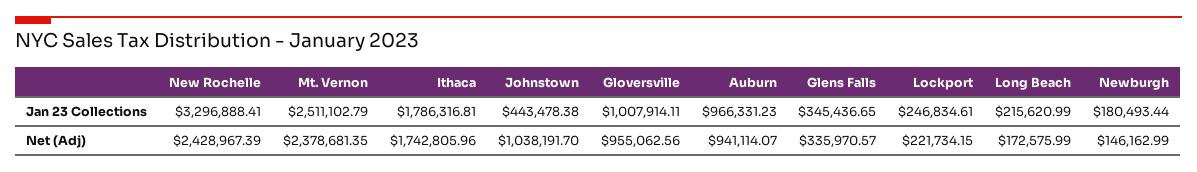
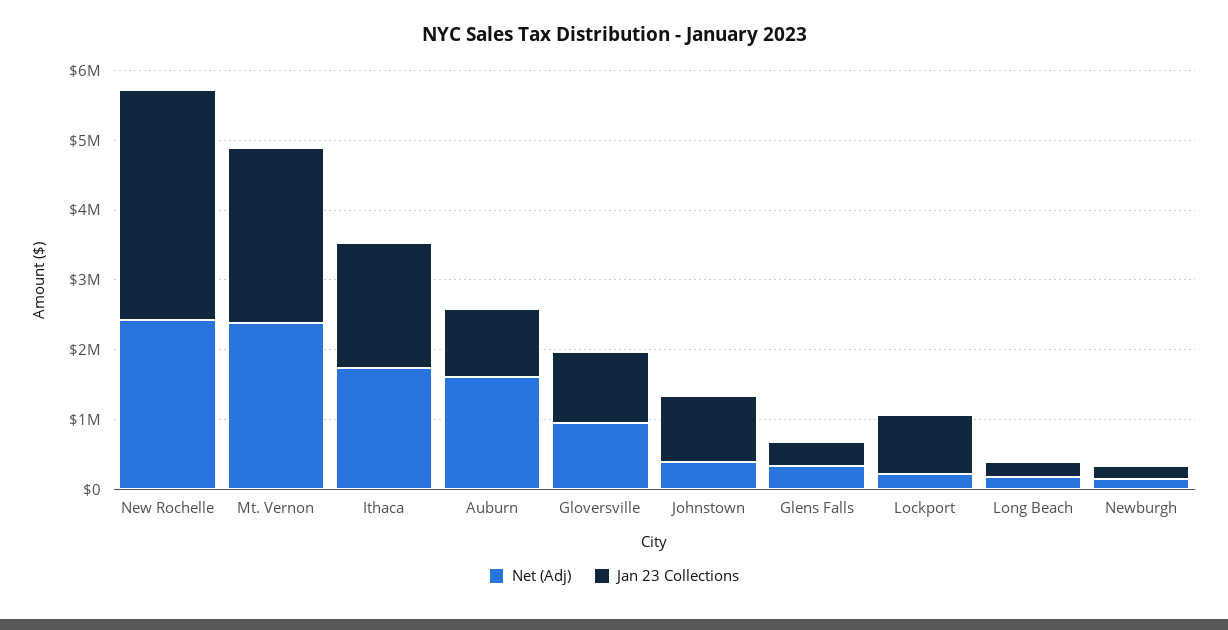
  {
    "Jan 23 Collections": {
      "New Rochelle": 3296888.41,
      "Mt. Vernon": 2511102.79,
      "Ithaca": 1786316.81,
-     "Johnstown": 443478.38,
+     "Johnstown": 1000000,
      "Gloversville": 1007914.11,
      "Auburn": 966331.23,
      "Glens Falls": 345436.65,
-     "Lockport": 246834.61,
+     "Lockport": 800000,
      "Long Beach": 215620.99,
      "Newburgh": 180493.44
    },
    "Net (Adj)": {
      "New Rochelle": 2428967.39,
      "Mt. Vernon": 2378681.35,
      "Ithaca": 1742805.96,
-     "Johnstown": 1038191.7,
+     "Johnstown": 400000,
      "Gloversville": 955062.56,
-     "Auburn": 941114.07,
+     "Auburn": 1600000,
      "Glens Falls": 335970.57,
      "Lockport": 221734.15,
      "Long Beach": 172575.99,
      "Newburgh": 146162.99
    }
  }

